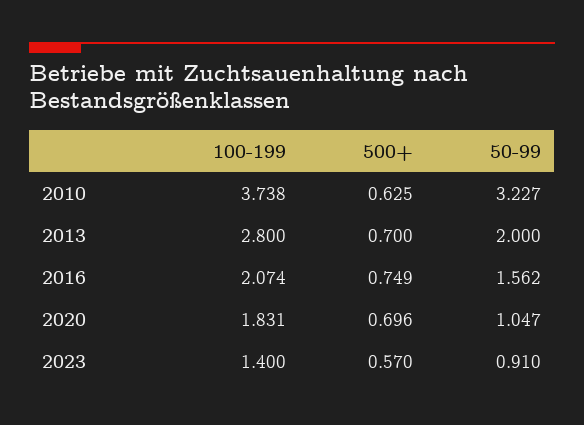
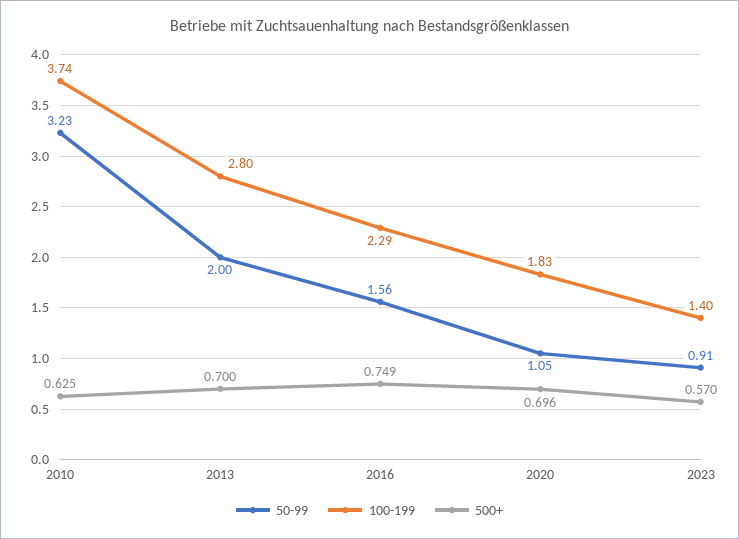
  {
    "100-199": {
      "2010": 3.738,
      "2013": 2.8,
-     "2016": 2.074,
+     "2016": 2.29,
      "2020": 1.831,
      "2023": 1.4
    },
    "500+": {
      "2010": 0.625,
      "2013": 0.7,
      "2016": 0.749,
      "2020": 0.696,
      "2023": 0.57
    },
    "50-99": {
      "2010": 3.227,
      "2013": 2,
      "2016": 1.562,
      "2020": 1.047,
      "2023": 0.91
    }
  }

